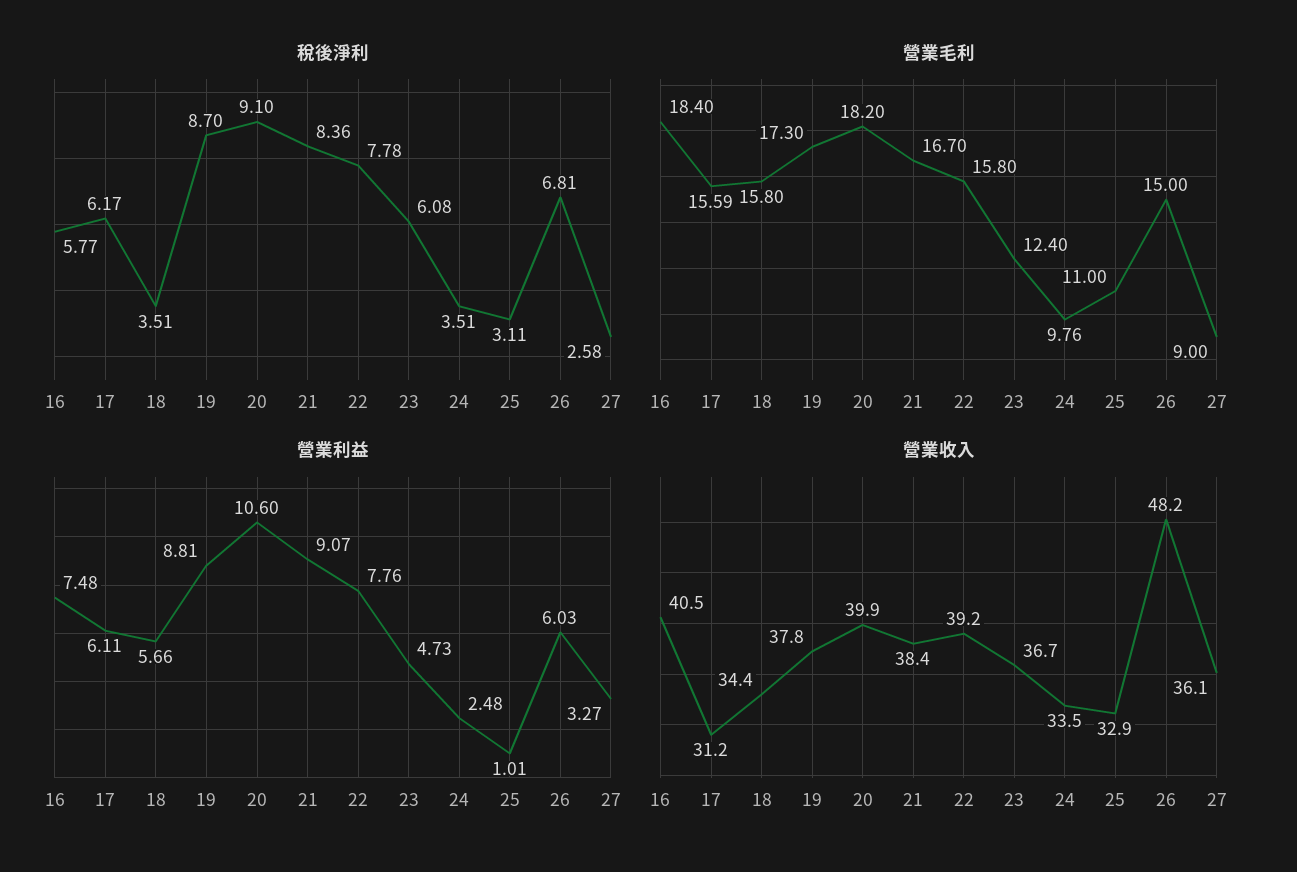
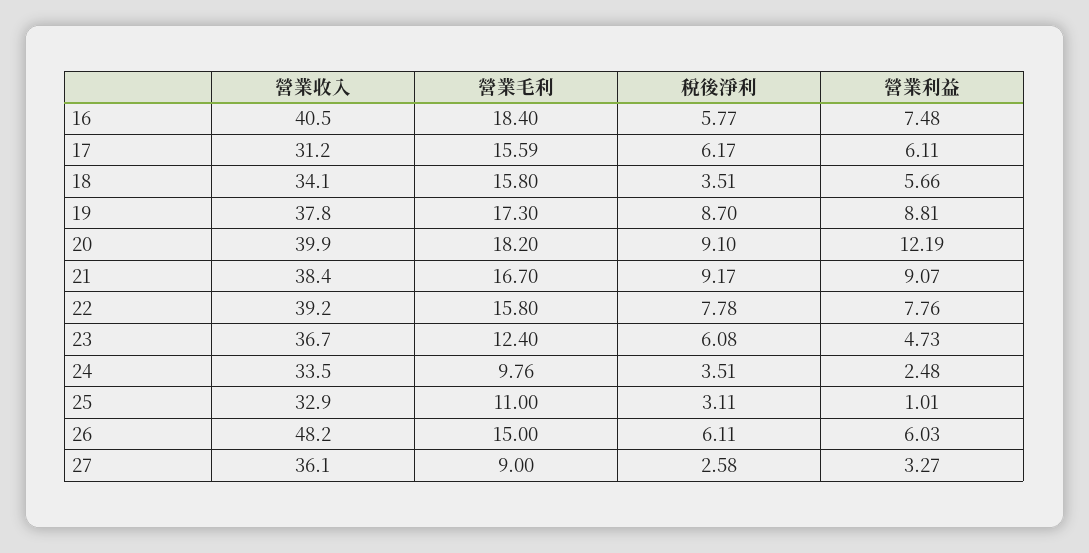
  {
    "稅後淨利": {
      "16": 5.77,
      "17": 6.17,
      "18": 3.51,
      "19": 8.7,
      "20": 9.1,
-     "21": 8.36,
+     "21": 9.17,
      "22": 7.78,
      "23": 6.08,
      "24": 3.51,
      "25": 3.11,
-     "26": 6.81,
+     "26": 6.11,
      "27": 2.58
    },
    "營業毛利": {
      "16": 18.4,
      "17": 15.59,
      "18": 15.8,
      "19": 17.3,
      "20": 18.2,
      "21": 16.7,
      "22": 15.8,
      "23": 12.4,
      "24": 9.76,
      "25": 11,
      "26": 15,
      "27": 9
    },
    "營業利益": {
      "16": 7.48,
      "17": 6.11,
      "18": 5.66,
      "19": 8.81,
-     "20": 10.6,
+     "20": 12.19,
      "21": 9.07,
      "22": 7.76,
      "23": 4.73,
      "24": 2.48,
      "25": 1.01,
      "26": 6.03,
      "27": 3.27
    },
    "營業收入": {
      "16": 40.5,
      "17": 31.2,
-     "18": 34.4,
+     "18": 34.1,
      "19": 37.8,
      "20": 39.9,
      "21": 38.4,
      "22": 39.2,
      "23": 36.7,
      "24": 33.5,
      "25": 32.9,
      "26": 48.2,
      "27": 36.1
    }
  }

